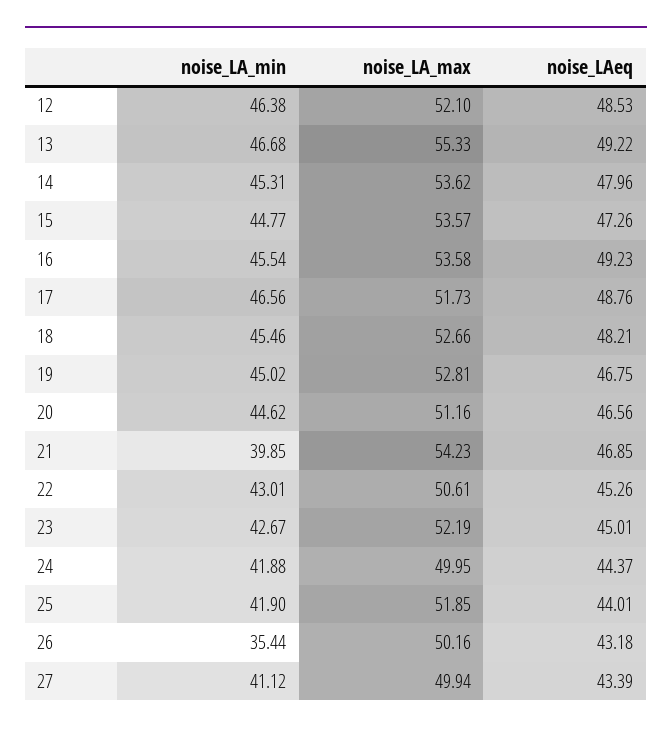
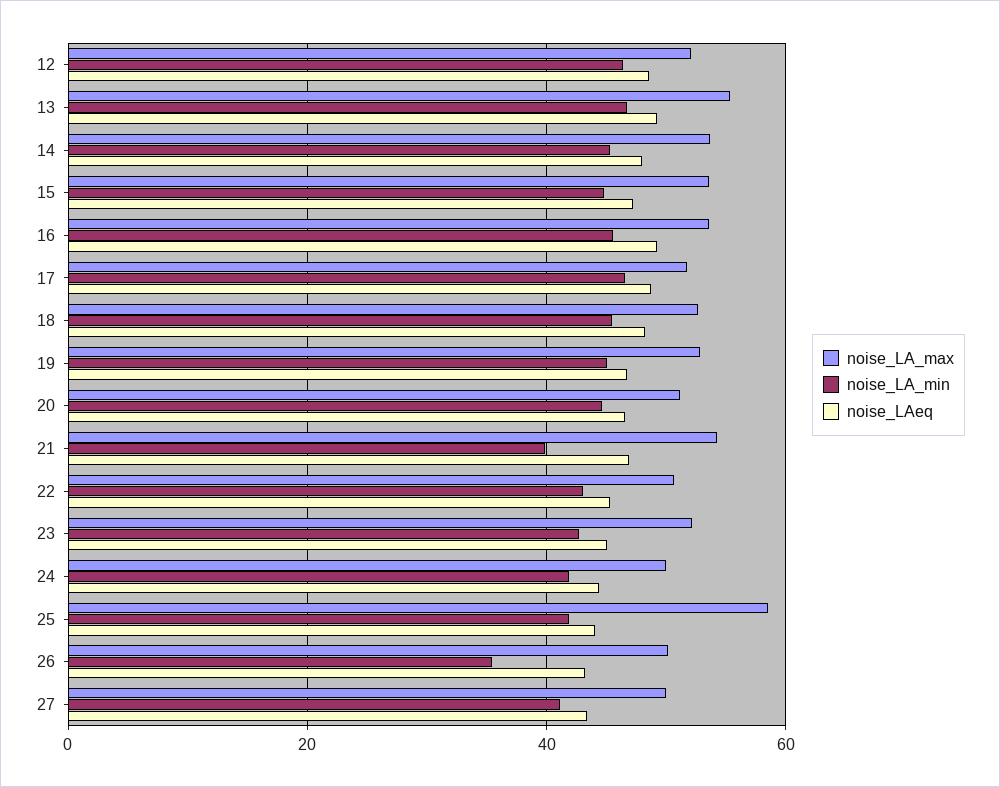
  {
    "noise_LA_min": {
      "12": 46.38,
      "13": 46.68,
      "14": 45.31,
      "15": 44.77,
      "16": 45.54,
      "17": 46.56,
      "18": 45.46,
      "19": 45.02,
      "20": 44.62,
      "21": 39.85,
      "22": 43.01,
      "23": 42.67,
      "24": 41.88,
      "25": 41.9,
      "26": 35.44,
      "27": 41.12
    },
    "noise_LA_max": {
      "12": 52.1,
      "13": 55.33,
      "14": 53.62,
      "15": 53.57,
      "16": 53.58,
      "17": 51.73,
      "18": 52.66,
      "19": 52.81,
      "20": 51.16,
      "21": 54.23,
      "22": 50.61,
      "23": 52.19,
      "24": 49.95,
-     "25": 51.85,
+     "25": 58,
      "26": 50.16,
      "27": 49.94
    },
    "noise_LAeq": {
      "12": 48.53,
      "13": 49.22,
      "14": 47.96,
      "15": 47.26,
      "16": 49.23,
      "17": 48.76,
      "18": 48.21,
      "19": 46.75,
      "20": 46.56,
      "21": 46.85,
      "22": 45.26,
      "23": 45.01,
      "24": 44.37,
      "25": 44.01,
      "26": 43.18,
      "27": 43.39
    }
  }

